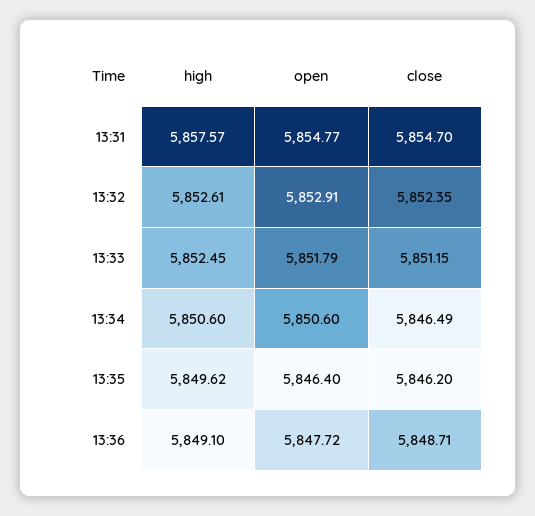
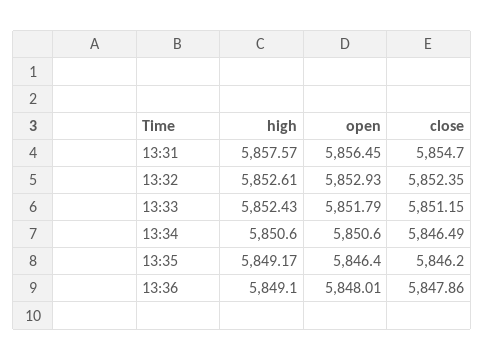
  {
    "high": {
      "13:31": 5857.57,
      "13:32": 5852.61,
-     "13:33": 5852.45,
+     "13:33": 5852.43,
      "13:34": 5850.6,
-     "13:35": 5849.62,
+     "13:35": 5849.17,
      "13:36": 5849.1
    },
    "open": {
-     "13:31": 5854.77,
+     "13:31": 5856.45,
-     "13:32": 5852.91,
+     "13:32": 5852.93,
      "13:33": 5851.79,
      "13:34": 5850.6,
      "13:35": 5846.4,
-     "13:36": 5847.72
+     "13:36": 5848.01
    },
    "close": {
      "13:31": 5854.7,
      "13:32": 5852.35,
      "13:33": 5851.15,
      "13:34": 5846.49,
      "13:35": 5846.2,
-     "13:36": 5848.71
+     "13:36": 5847.86
    }
  }

